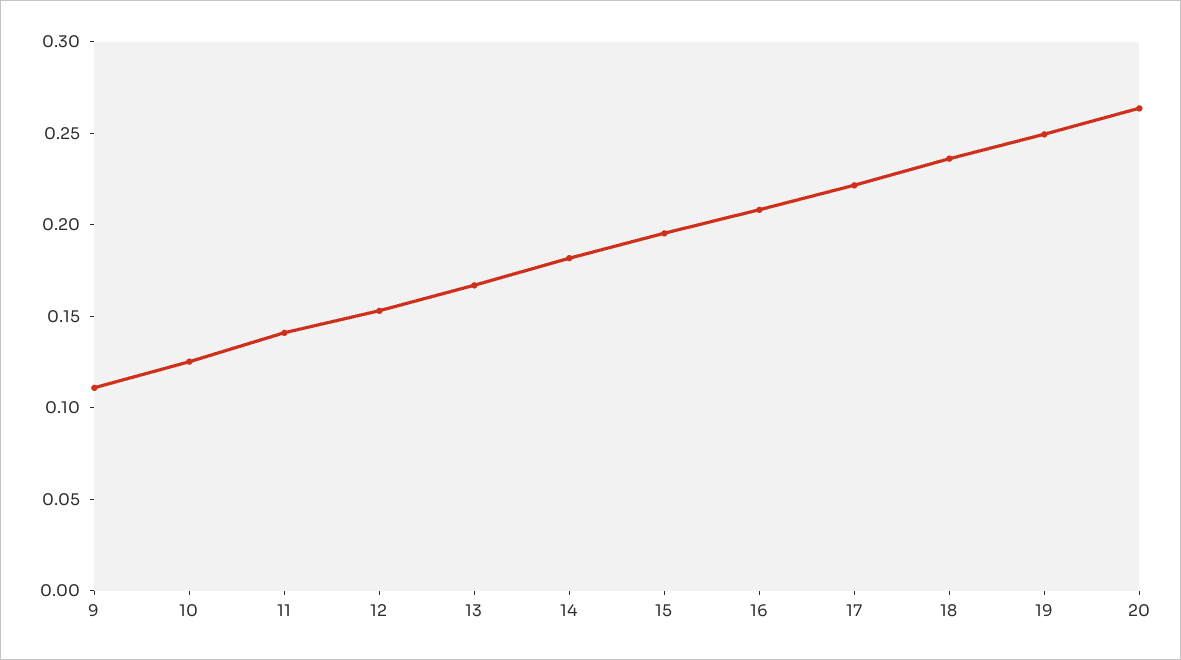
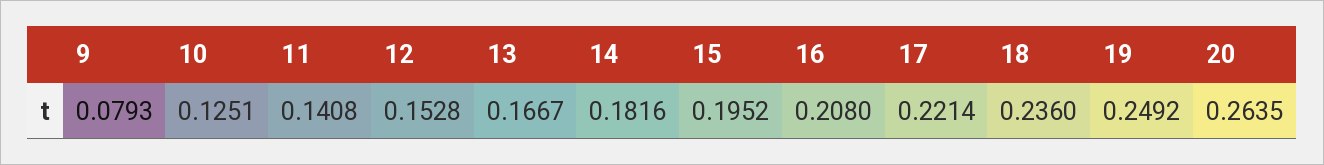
  {
-   "9": 0.11,
+   "9": 0.0793,
    "10": 0.1251,
    "11": 0.1408,
    "12": 0.1528,
    "13": 0.1667,
    "14": 0.1816,
    "15": 0.1952,
    "16": 0.208,
    "17": 0.2214,
    "18": 0.236,
    "19": 0.2492,
    "20": 0.2635
  }

